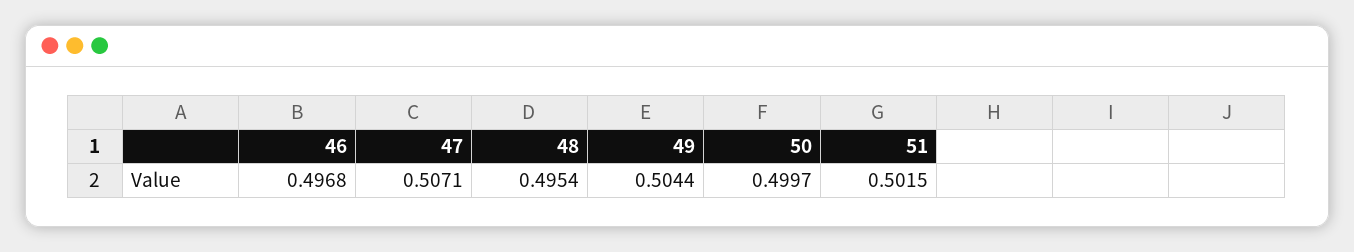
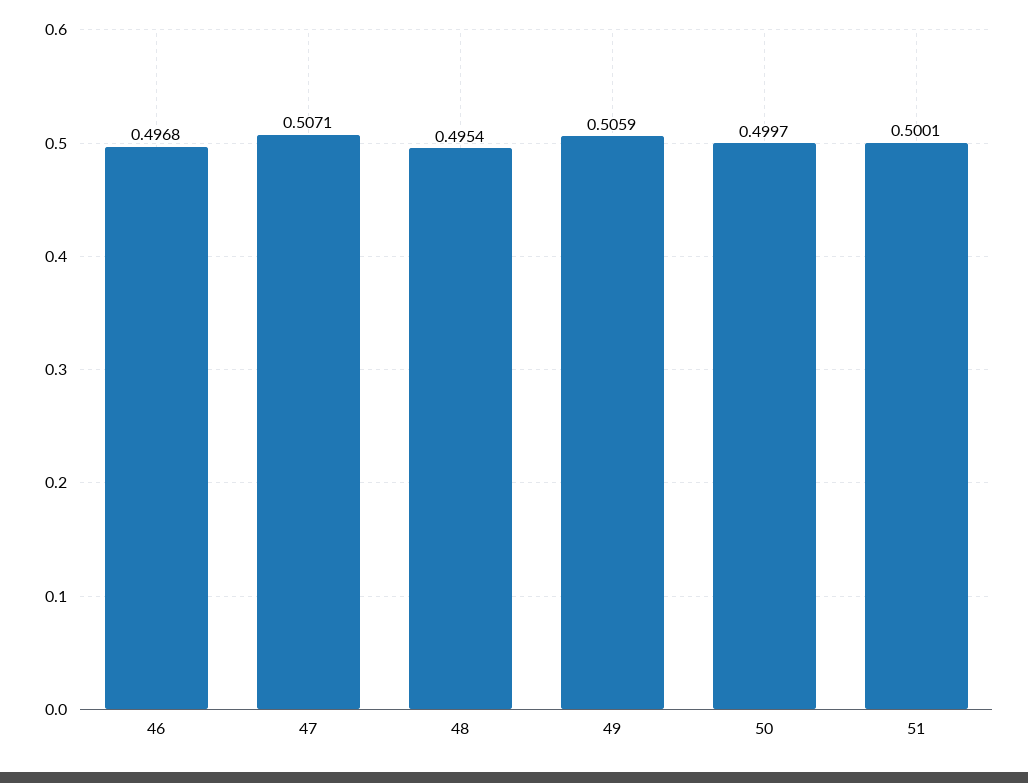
  {
    "46": 0.4968,
    "47": 0.5071,
    "48": 0.4954,
-   "49": 0.5044,
+   "49": 0.5059,
    "50": 0.4997,
-   "51": 0.5015
+   "51": 0.5001
  }

